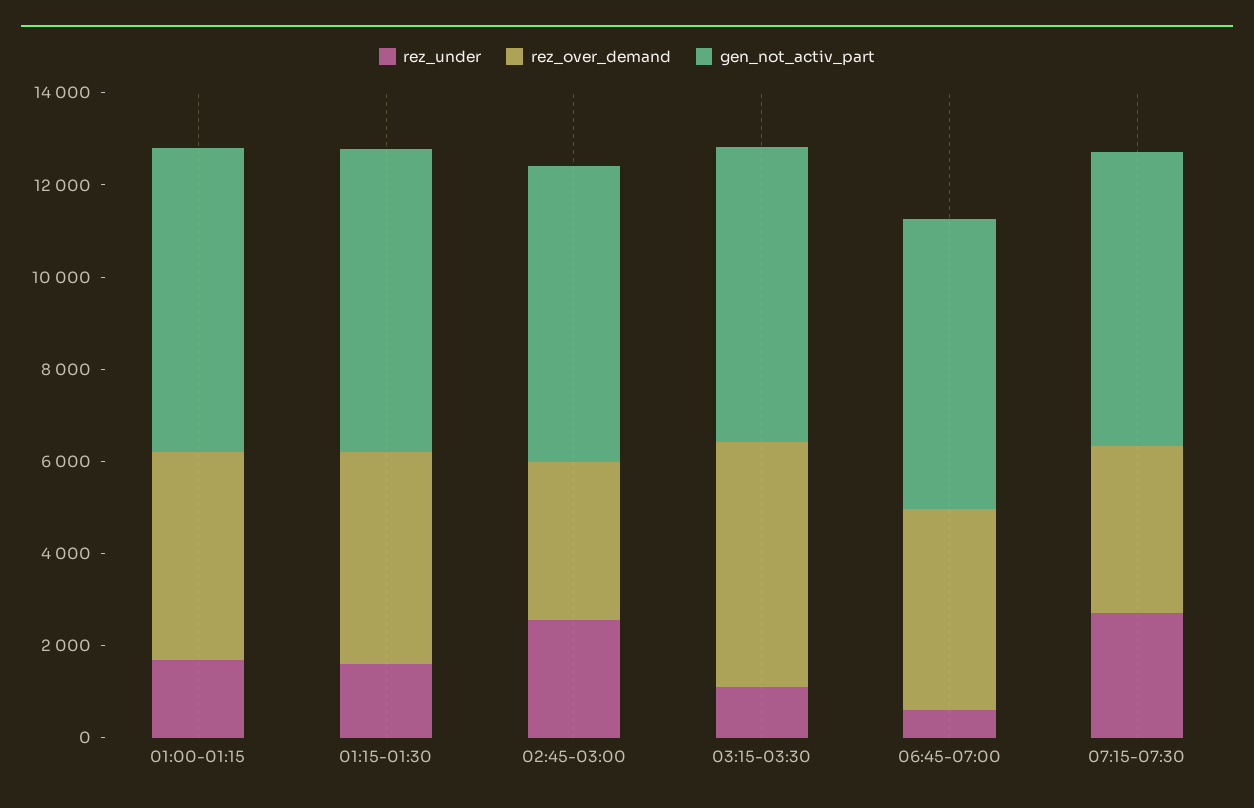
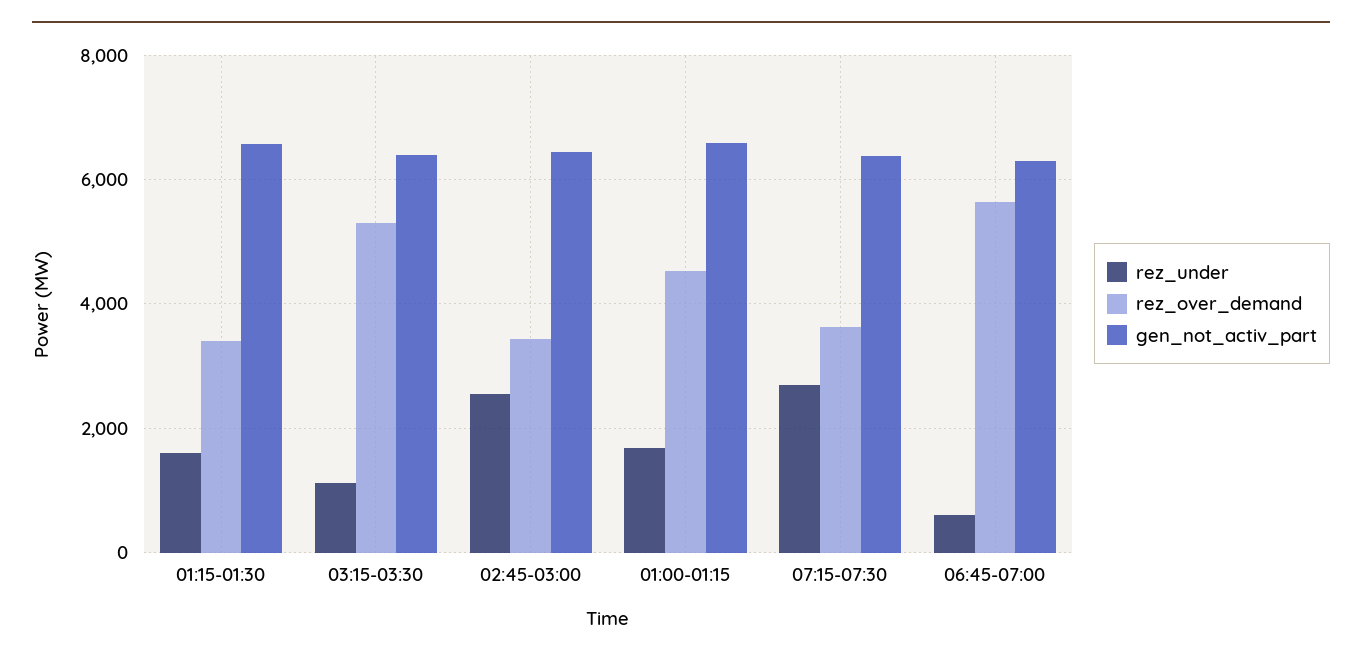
  {
    "rez_under": {
      "01:00-01:15": 1600,
      "01:15-01:30": 1600,
      "02:45-03:00": 2600,
      "03:15-03:30": 1200,
      "06:45-07:00": 600,
      "07:15-07:30": 2800
    },
    "rez_over_demand": {
      "01:00-01:15": 4600,
-     "01:15-01:30": 4500,
+     "01:15-01:30": 3400,
      "02:45-03:00": 3400,
      "03:15-03:30": 5400,
-     "06:45-07:00": 4500,
+     "06:45-07:00": 5600,
      "07:15-07:30": 3600
    },
    "gen_not_activ_part": {
      "01:00-01:15": 6600,
      "01:15-01:30": 6600,
      "02:45-03:00": 6400,
      "03:15-03:30": 6400,
      "06:45-07:00": 6200,
      "07:15-07:30": 6400
    }
  }

